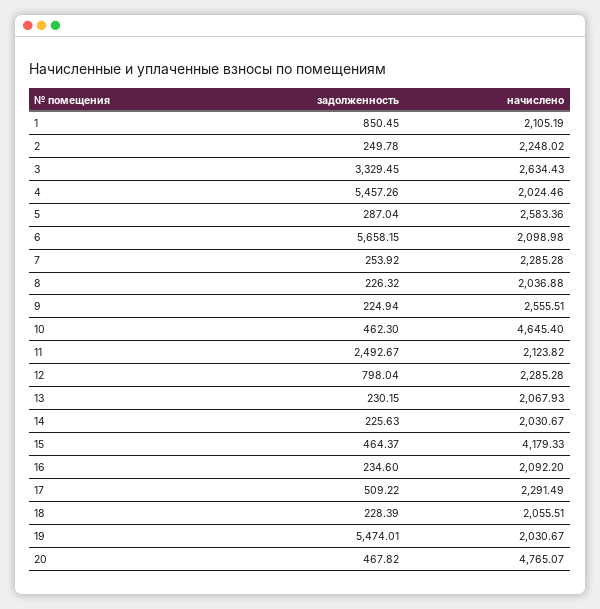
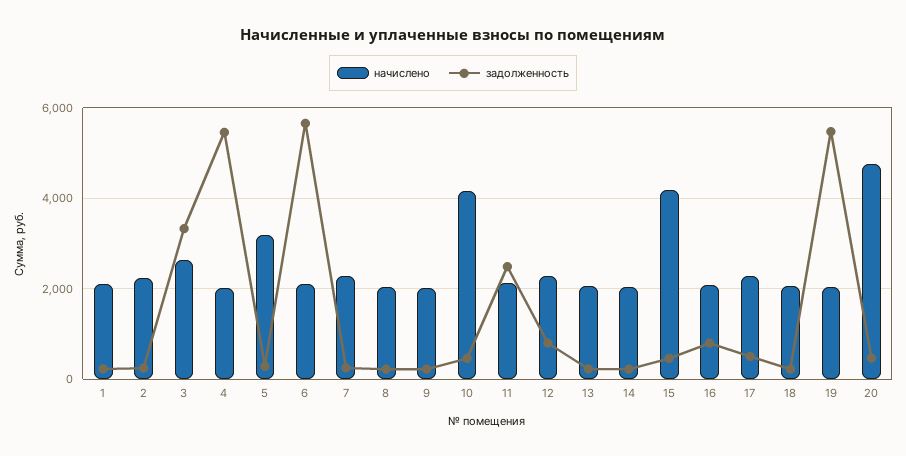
  {
    "задолженность": {
-     "1": 850.45,
+     "1": 200,
      "2": 249.78,
      "3": 3329.45,
      "4": 5457.26,
      "5": 287.04,
      "6": 5658.15,
      "7": 253.92,
      "8": 226.32,
      "9": 224.94,
      "10": 462.3,
      "11": 2492.67,
      "12": 798.04,
      "13": 230.15,
      "14": 225.63,
      "15": 464.37,
-     "16": 234.6,
+     "16": 800,
      "17": 509.22,
      "18": 228.39,
      "19": 5474.01,
      "20": 467.82
    },
    "начислено": {
      "1": 2105.19,
      "2": 2248.02,
      "3": 2634.43,
      "4": 2024.46,
-     "5": 2583.36,
+     "5": 3200,
      "6": 2098.98,
      "7": 2285.28,
      "8": 2036.88,
-     "9": 2555.51,
+     "9": 2000,
-     "10": 4645.4,
+     "10": 4200,
      "11": 2123.82,
      "12": 2285.28,
      "13": 2067.93,
      "14": 2030.67,
      "15": 4179.33,
      "16": 2092.2,
      "17": 2291.49,
      "18": 2055.51,
      "19": 2030.67,
      "20": 4765.07
    }
  }

